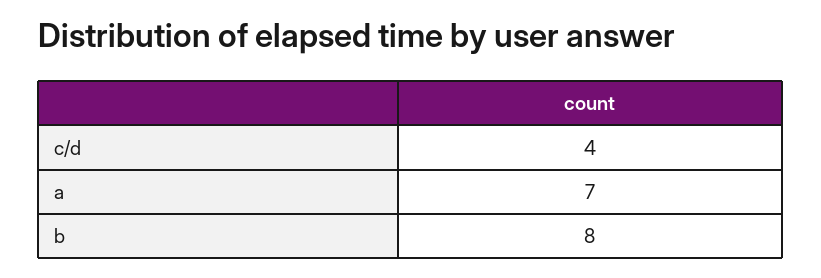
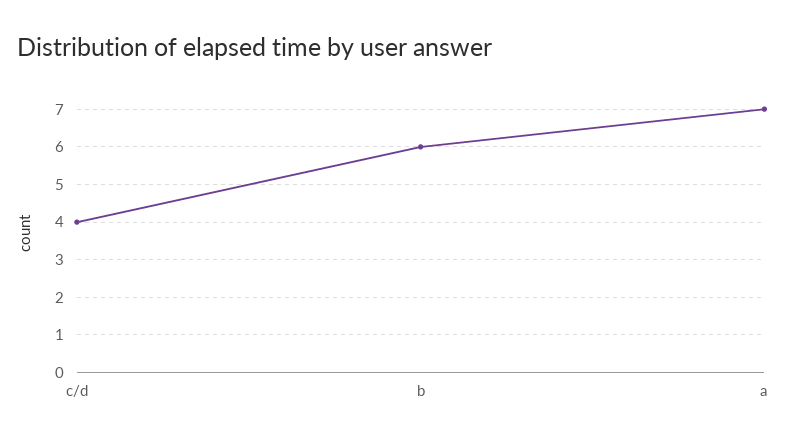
  {
    "c/d": 4,
    "a": 7,
-   "b": 8
+   "b": 6
  }

